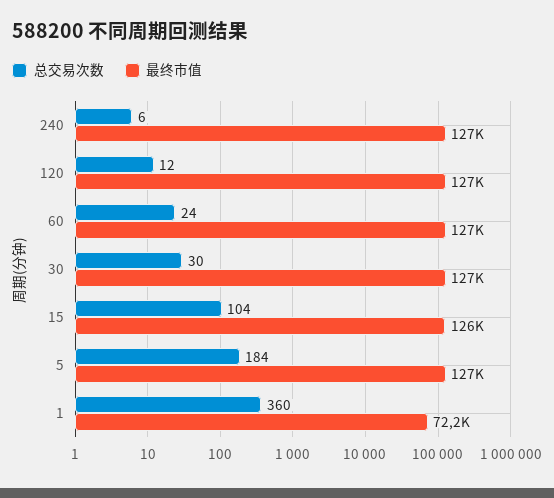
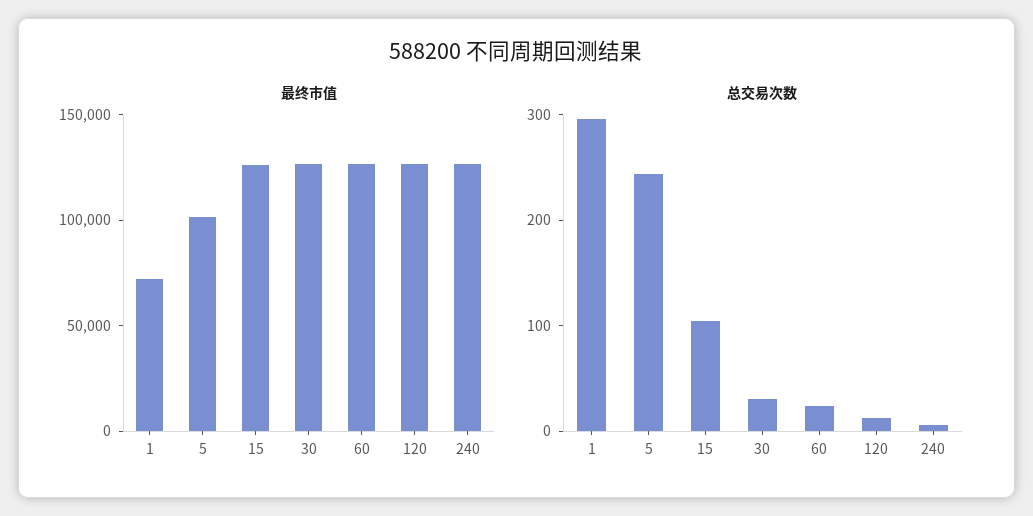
  {
    "总交易次数": {
      "240": 6,
      "120": 12,
      "60": 24,
      "30": 30,
      "15": 104,
-     "5": 184,
+     "5": 240,
-     "1": 360
+     "1": 300
    },
    "最终市值": {
      "240": 127000,
      "120": 127000,
      "60": 127000,
      "30": 127000,
      "15": 126000,
-     "5": 127000,
+     "5": 100000,
      "1": 72200
    }
  }

